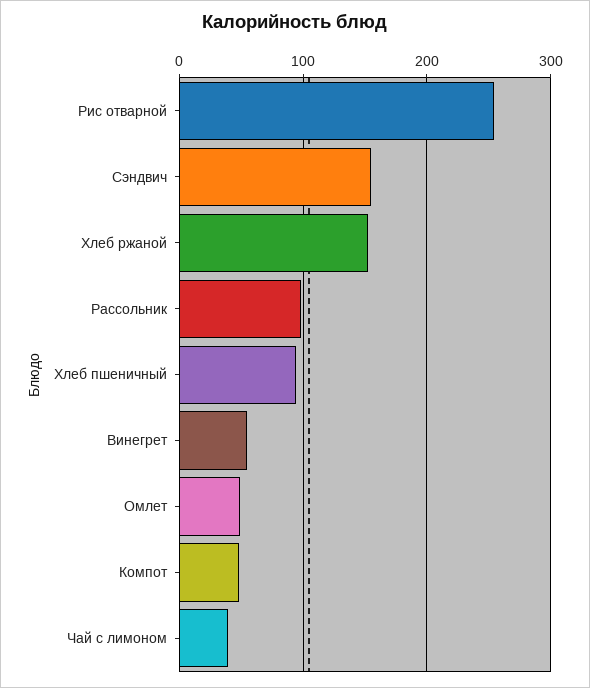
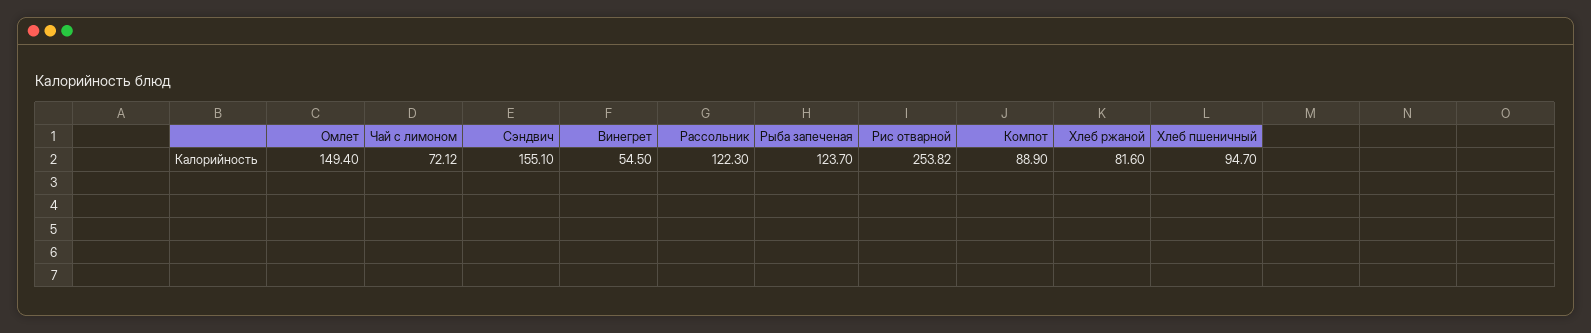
  {
    "Рис отварной": 253.82,
    "Сэндвич": 155.1,
-   "Хлеб ржаной": 150,
+   "Хлеб ржаной": 81.6,
-   "Рассольник": 100,
+   "Рассольник": 122.3,
    "Хлеб пшеничный": 94.7,
    "Винегрет": 54.5,
-   "Омлет": 50,
+   "Омлет": 149.4,
-   "Компот": 50,
+   "Компот": 88.9,
-   "Чай с лимоном": 40
+   "Чай с лимоном": 72.12,
+   "Рыба запеченая": 123.7
  }

